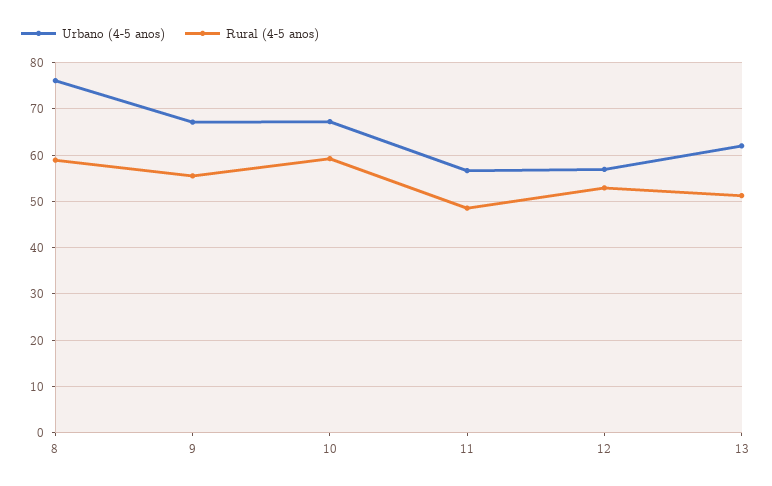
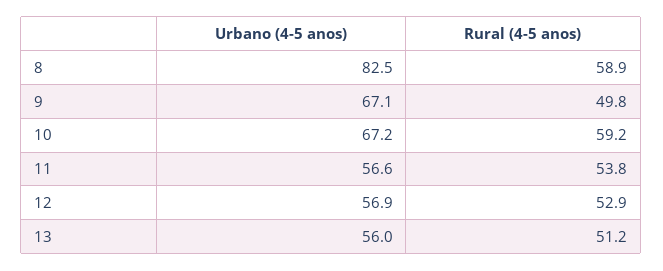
  {
    "Urbano (4-5 anos)": {
-     "8": 76,
+     "8": 82.5,
      "9": 67.1,
      "10": 67.2,
      "11": 56.6,
      "12": 56.9,
-     "13": 62
+     "13": 56
    },
    "Rural (4-5 anos)": {
      "8": 58.9,
-     "9": 56,
+     "9": 49.8,
      "10": 59.2,
-     "11": 48,
+     "11": 53.8,
      "12": 52.9,
      "13": 51.2
    }
  }

